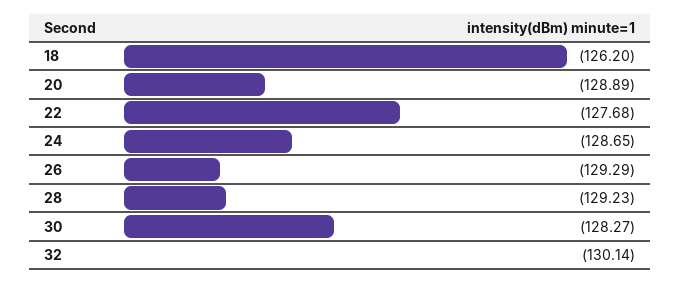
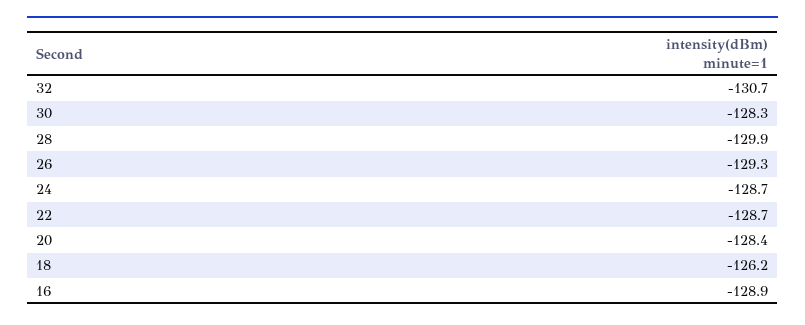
  {
    "18": -126.2,
-   "20": -128.89,
+   "20": -128.4,
-   "22": -127.68,
+   "22": -128.7,
    "24": -128.65,
    "26": -129.29,
-   "28": -129.23,
+   "28": -129.9,
    "30": -128.27,
-   "32": -130.14
+   "32": -130.7,
+   "16": -128.9
  }

